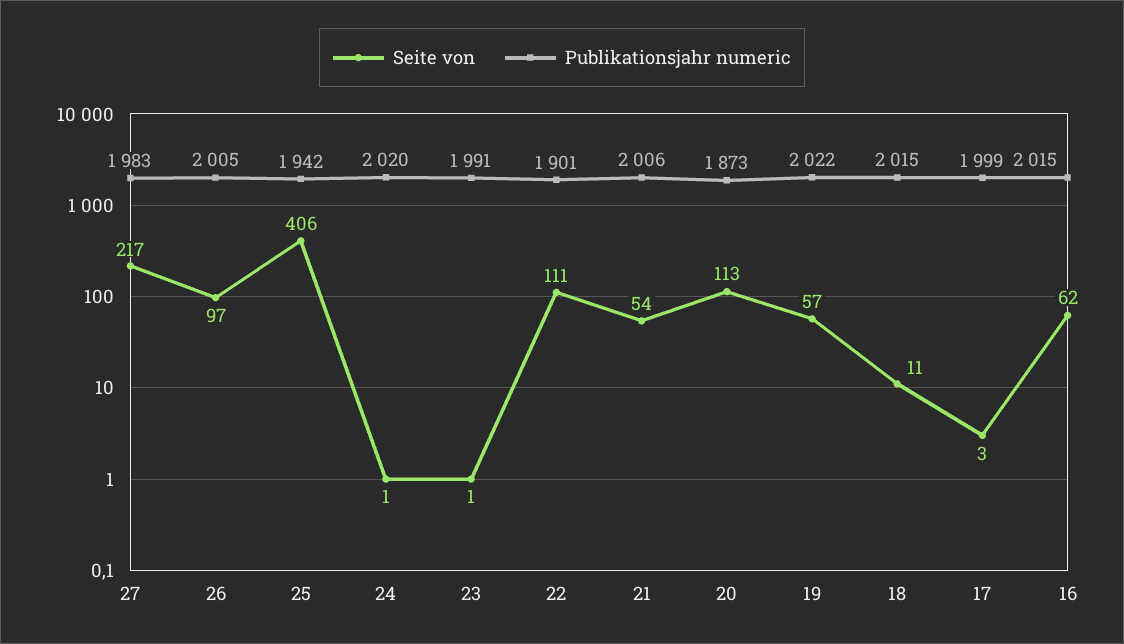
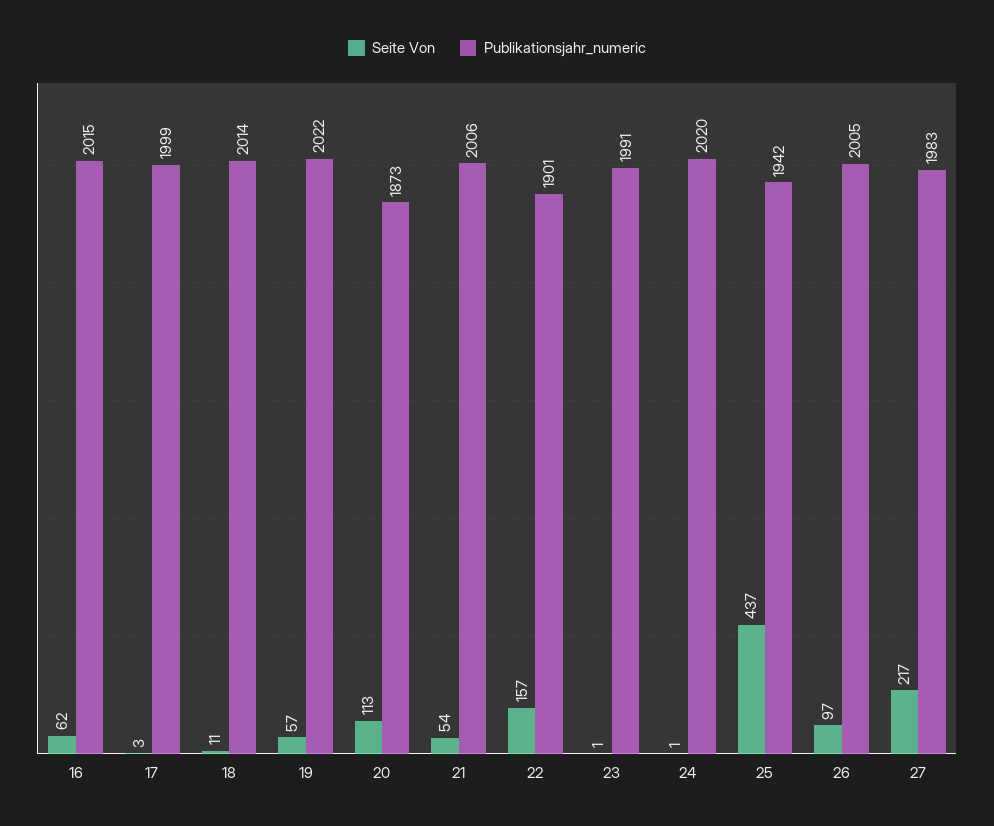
  {
    "Seite von": {
      "27": 217,
      "26": 97,
-     "25": 406,
+     "25": 437,
      "24": 1,
      "23": 1,
-     "22": 111,
+     "22": 157,
      "21": 54,
      "20": 113,
      "19": 57,
      "18": 11,
      "17": 3,
      "16": 62
    },
    "Publikationsjahr numeric": {
      "27": 1983,
      "26": 2005,
      "25": 1942,
      "24": 2020,
      "23": 1991,
      "22": 1901,
      "21": 2006,
      "20": 1873,
      "19": 2022,
-     "18": 2015,
+     "18": 2014,
      "17": 1999,
      "16": 2015
    }
  }

